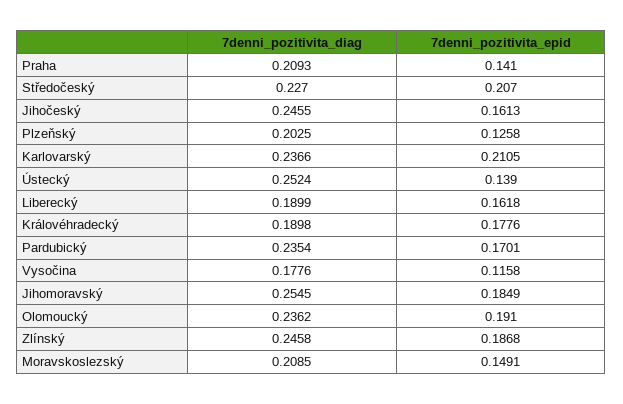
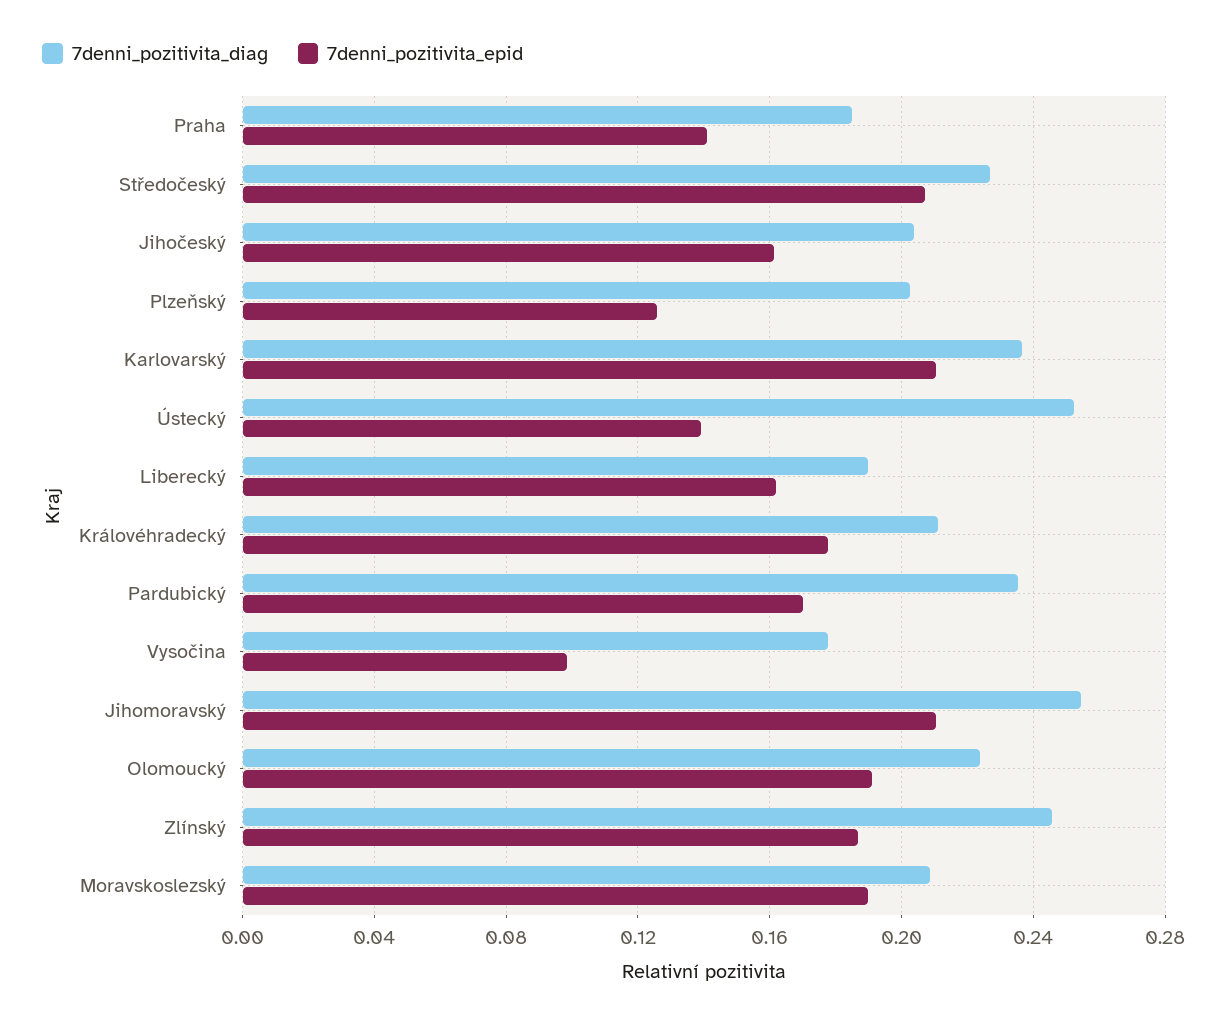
  {
    "7denni_pozitivita_diag": {
-     "Praha": 0.2093,
+     "Praha": 0.185,
      "Středočeský": 0.227,
-     "Jihočeský": 0.2455,
+     "Jihočeský": 0.205,
      "Plzeňský": 0.2025,
      "Karlovarský": 0.2366,
      "Ústecký": 0.2524,
      "Liberecký": 0.1899,
-     "Královéhradecký": 0.1898,
+     "Královéhradecký": 0.21,
      "Pardubický": 0.2354,
      "Vysočina": 0.1776,
      "Jihomoravský": 0.2545,
-     "Olomoucký": 0.2362,
+     "Olomoucký": 0.225,
      "Zlínský": 0.2458,
      "Moravskoslezský": 0.2085
    },
    "7denni_pozitivita_epid": {
      "Praha": 0.141,
      "Středočeský": 0.207,
      "Jihočeský": 0.1613,
      "Plzeňský": 0.1258,
      "Karlovarský": 0.2105,
      "Ústecký": 0.139,
      "Liberecký": 0.1618,
      "Královéhradecký": 0.1776,
      "Pardubický": 0.1701,
-     "Vysočina": 0.1158,
+     "Vysočina": 0.1,
-     "Jihomoravský": 0.1849,
+     "Jihomoravský": 0.21,
      "Olomoucký": 0.191,
      "Zlínský": 0.1868,
-     "Moravskoslezský": 0.1491
+     "Moravskoslezský": 0.19
    }
  }

